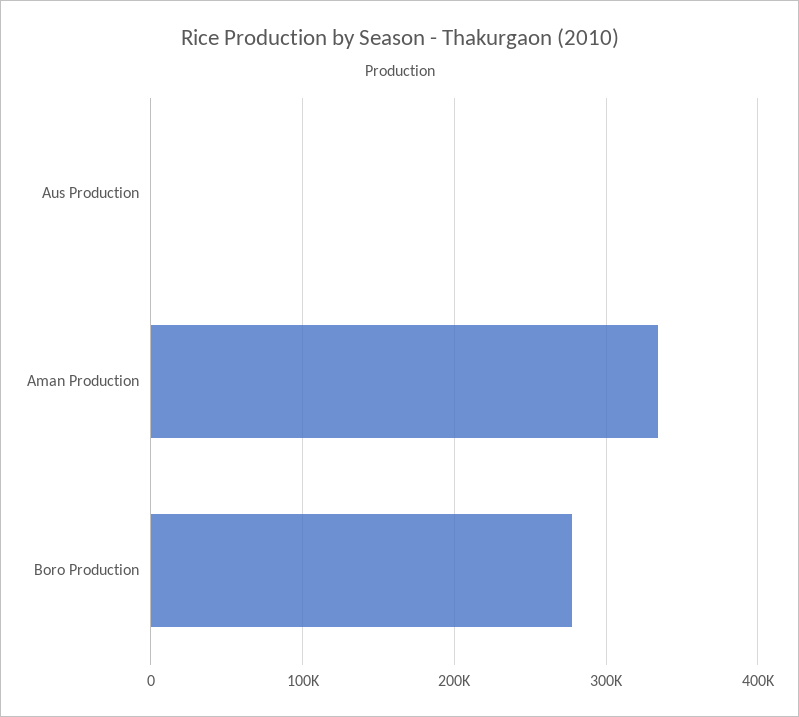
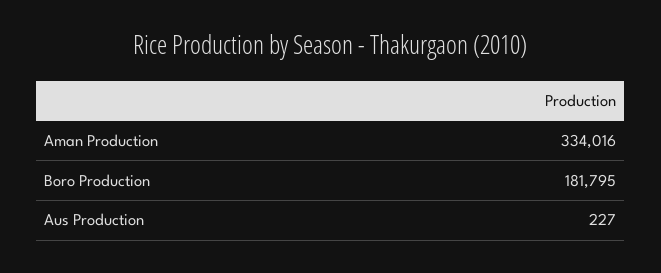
  {
    "Aus Production": 227,
    "Aman Production": 334016,
-   "Boro Production": 280000
+   "Boro Production": 181795
  }

